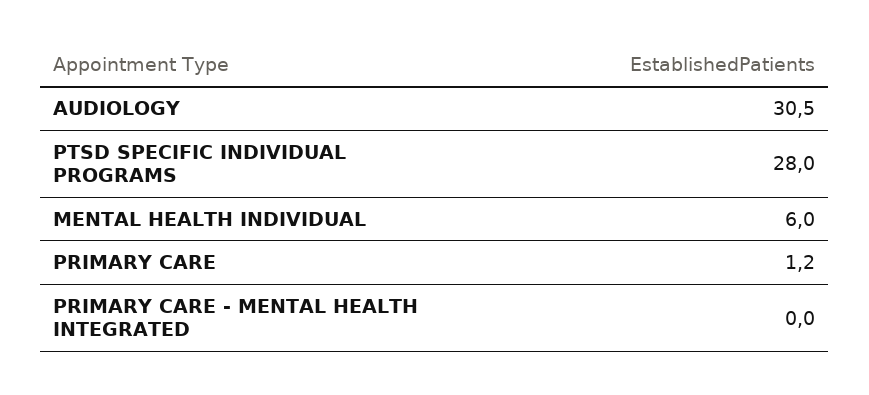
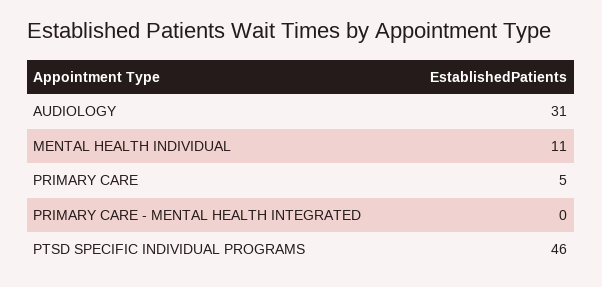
  {
    "AUDIOLOGY": 30.5,
-   "PTSD SPECIFIC INDIVIDUAL PROGRAMS": 28,
+   "PTSD SPECIFIC INDIVIDUAL PROGRAMS": 46,
-   "MENTAL HEALTH INDIVIDUAL": 6,
+   "MENTAL HEALTH INDIVIDUAL": 11,
-   "PRIMARY CARE": 1.2,
+   "PRIMARY CARE": 5,
    "PRIMARY CARE - MENTAL HEALTH INTEGRATED": 0
  }

